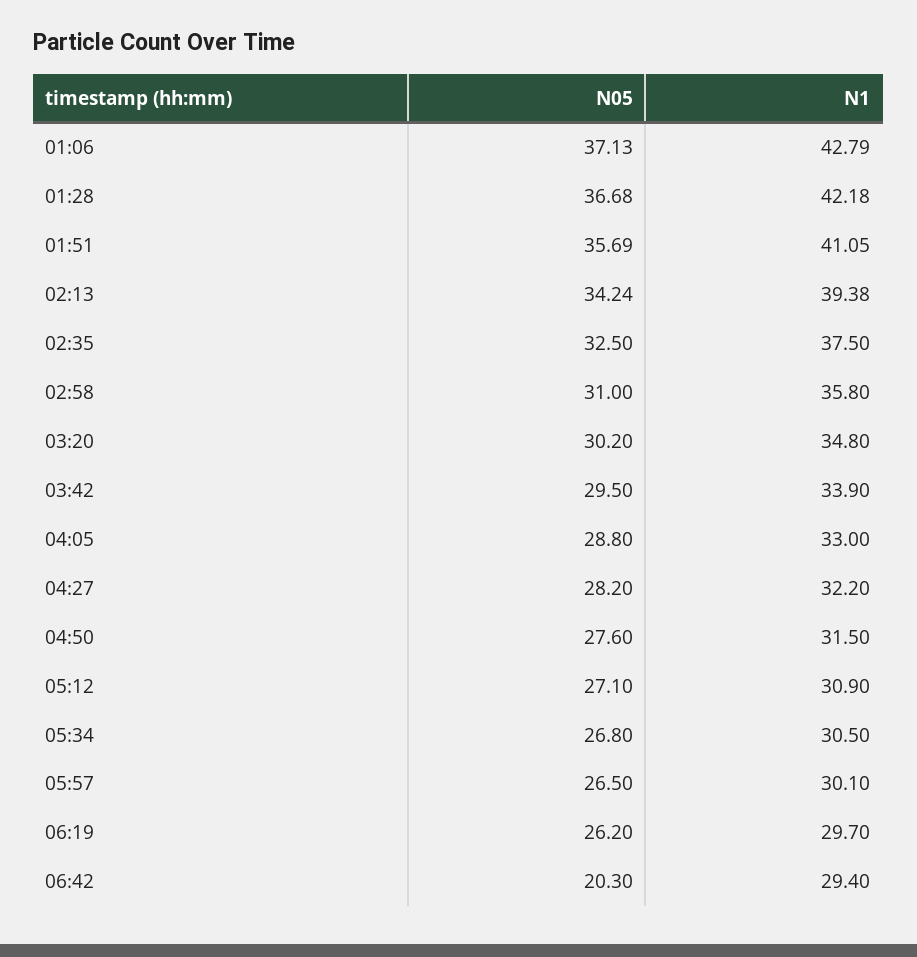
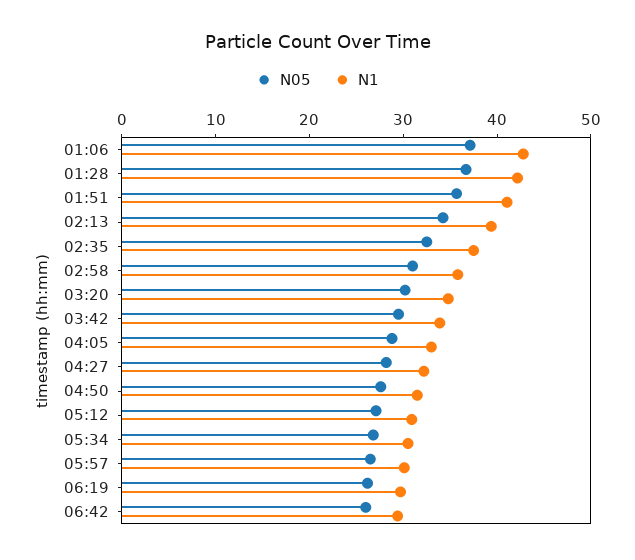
  {
    "N05": {
      "01:06": 37.13,
      "01:28": 36.68,
      "01:51": 35.69,
      "02:13": 34.24,
      "02:35": 32.5,
      "02:58": 31,
      "03:20": 30.2,
      "03:42": 29.5,
      "04:05": 28.8,
      "04:27": 28.2,
      "04:50": 27.6,
      "05:12": 27.1,
      "05:34": 26.8,
      "05:57": 26.5,
      "06:19": 26.2,
-     "06:42": 20.3
+     "06:42": 26
    },
    "N1": {
      "01:06": 42.79,
      "01:28": 42.18,
      "01:51": 41.05,
      "02:13": 39.38,
      "02:35": 37.5,
      "02:58": 35.8,
      "03:20": 34.8,
      "03:42": 33.9,
      "04:05": 33,
      "04:27": 32.2,
      "04:50": 31.5,
      "05:12": 30.9,
      "05:34": 30.5,
      "05:57": 30.1,
      "06:19": 29.7,
      "06:42": 29.4
    }
  }

